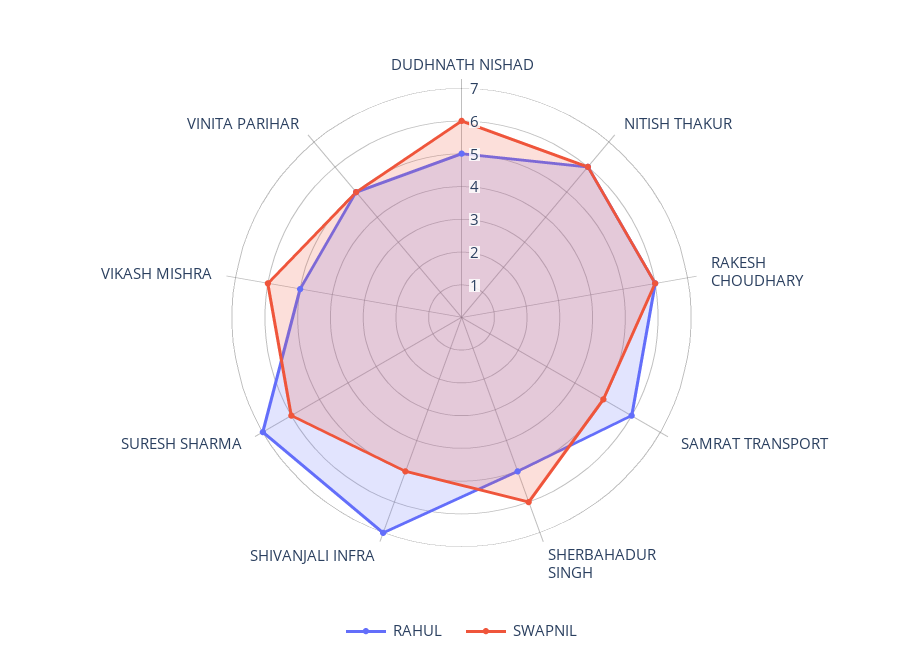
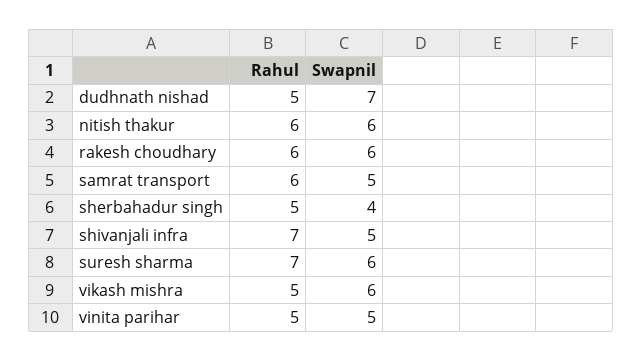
  {
    "RAHUL": {
      "DUDHNATH NISHAD": 5,
      "NITISH THAKUR": 6,
      "RAKESH CHOUDHARY": 6,
      "SAMRAT TRANSPORT": 6,
      "SHERBAHADUR SINGH": 5,
      "SHIVANJALI INFRA": 7,
      "SURESH SHARMA": 7,
      "VIKASH MISHRA": 5,
      "VINITA PARIHAR": 5
    },
    "SWAPNIL": {
-     "DUDHNATH NISHAD": 6,
+     "DUDHNATH NISHAD": 7,
      "NITISH THAKUR": 6,
      "RAKESH CHOUDHARY": 6,
      "SAMRAT TRANSPORT": 5,
-     "SHERBAHADUR SINGH": 6,
+     "SHERBAHADUR SINGH": 4,
      "SHIVANJALI INFRA": 5,
      "SURESH SHARMA": 6,
      "VIKASH MISHRA": 6,
      "VINITA PARIHAR": 5
    }
  }

